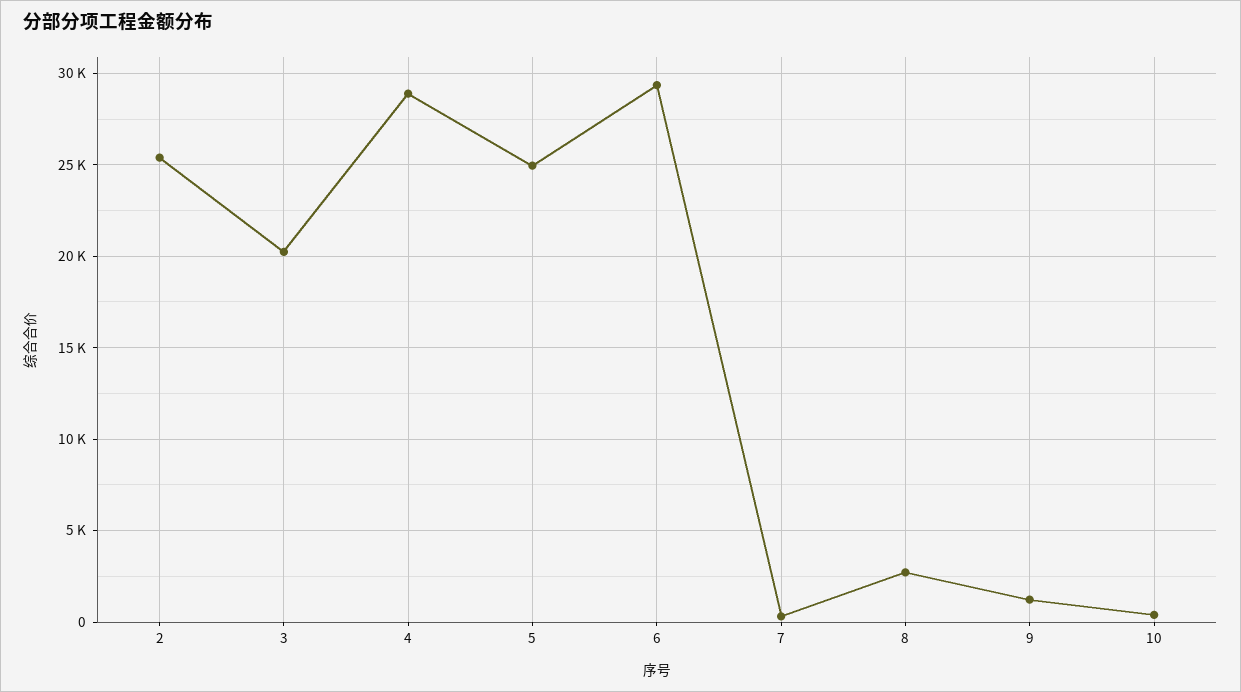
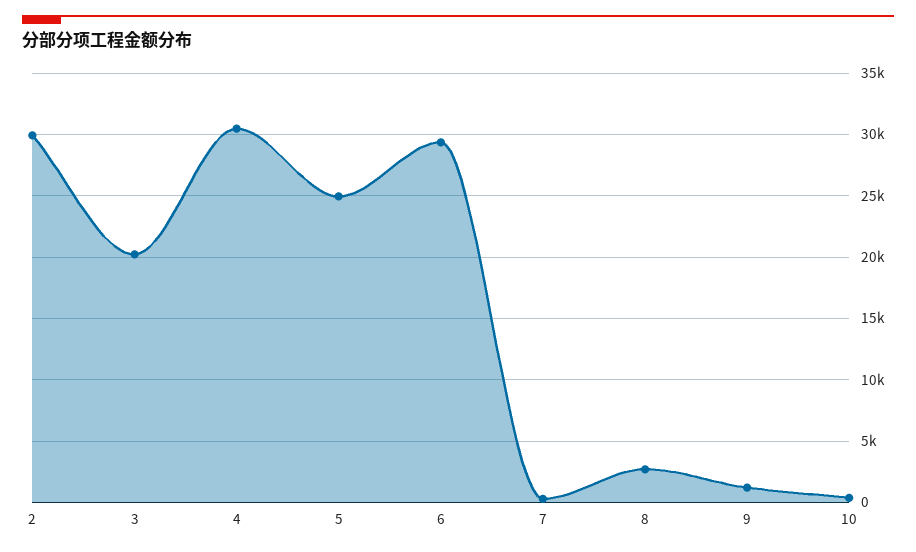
  {
-   "2": 25500,
+   "2": 30000,
    "3": 20000,
-   "4": 29000,
+   "4": 30500,
    "5": 25000,
    "6": 29500,
    "7": 500,
    "8": 2500,
    "9": 1000,
    "10": 500
  }

